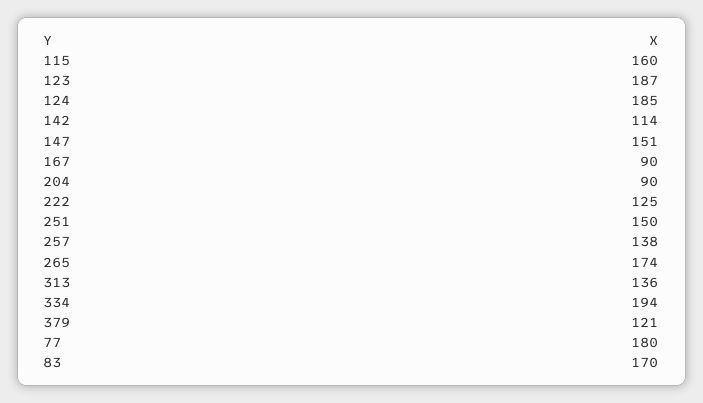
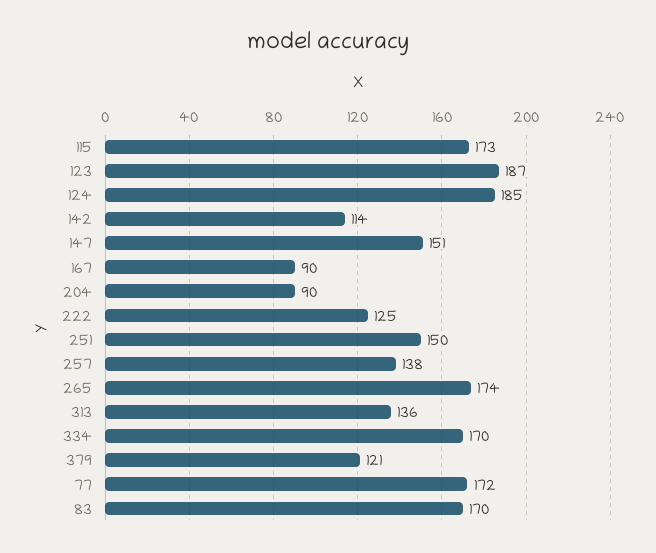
  {
-   "115": 160,
+   "115": 173,
    "123": 187,
    "124": 185,
    "142": 114,
    "147": 151,
    "167": 90,
    "204": 90,
    "222": 125,
    "251": 150,
    "257": 138,
    "265": 174,
    "313": 136,
-   "334": 194,
+   "334": 170,
    "379": 121,
-   "77": 180,
+   "77": 172,
    "83": 170
  }

